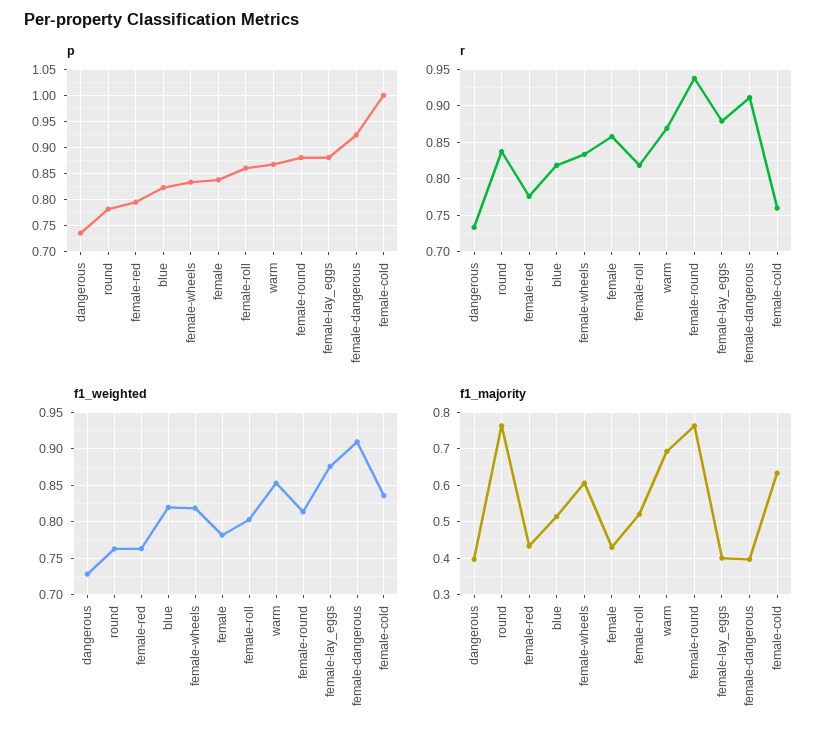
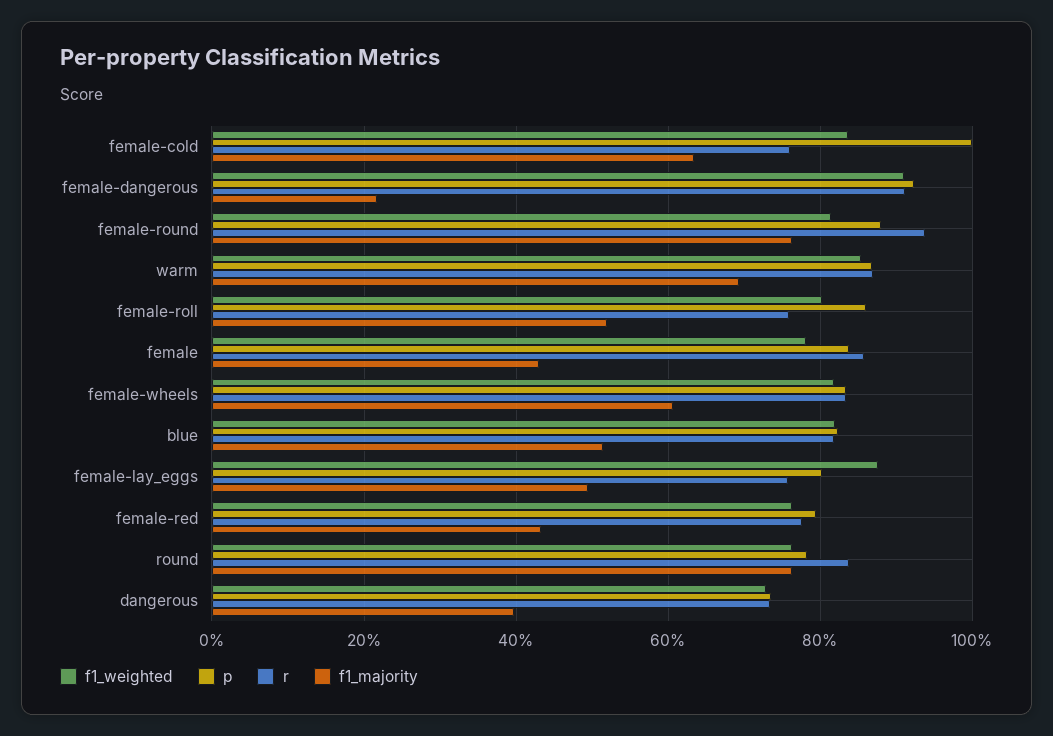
  {
    "p": {
      "dangerous": 0.74,
      "round": 0.78,
      "female-red": 0.8,
      "blue": 0.82,
      "female-wheels": 0.84,
      "female": 0.84,
      "female-roll": 0.86,
      "warm": 0.86,
      "female-round": 0.88,
-     "female-lay_eggs": 0.875,
+     "female-lay_eggs": 0.8,
      "female-dangerous": 0.92,
      "female-cold": 1
    },
    "r": {
      "dangerous": 0.73,
      "round": 0.84,
      "female-red": 0.78,
      "blue": 0.82,
      "female-wheels": 0.83,
      "female": 0.86,
-     "female-roll": 0.82,
+     "female-roll": 0.76,
      "warm": 0.87,
      "female-round": 0.94,
-     "female-lay_eggs": 0.88,
+     "female-lay_eggs": 0.76,
      "female-dangerous": 0.91,
      "female-cold": 0.76
    },
    "f1_weighted": {
      "dangerous": 0.73,
      "round": 0.76,
      "female-red": 0.76,
      "blue": 0.82,
      "female-wheels": 0.82,
      "female": 0.78,
      "female-roll": 0.8,
      "warm": 0.85,
      "female-round": 0.81,
      "female-lay_eggs": 0.88,
      "female-dangerous": 0.91,
      "female-cold": 0.84
    },
    "f1_majority": {
      "dangerous": 0.4,
      "round": 0.76,
      "female-red": 0.44,
      "blue": 0.52,
      "female-wheels": 0.6,
      "female": 0.42,
      "female-roll": 0.52,
      "warm": 0.7,
      "female-round": 0.76,
-     "female-lay_eggs": 0.4,
+     "female-lay_eggs": 0.5,
-     "female-dangerous": 0.4,
+     "female-dangerous": 0.22,
      "female-cold": 0.64
    }
  }

